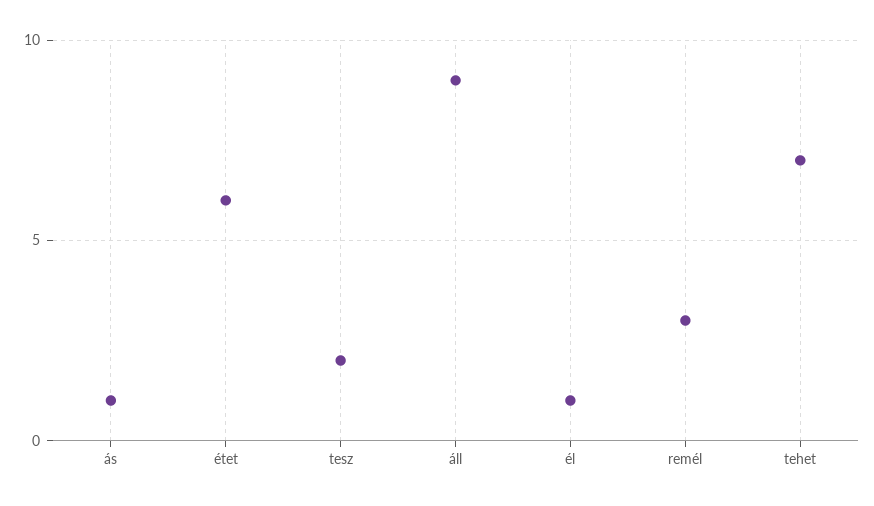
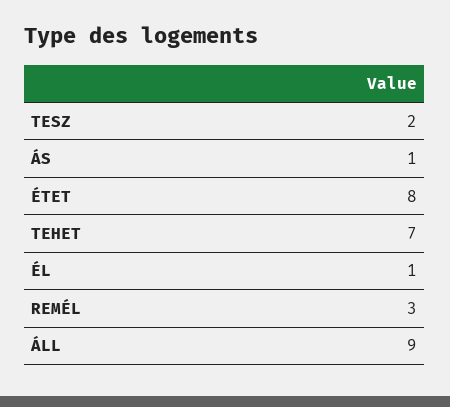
  {
    "ás": 1,
-   "étet": 6,
+   "étet": 8,
    "tesz": 2,
    "áll": 9,
    "él": 1,
    "remél": 3,
    "tehet": 7
  }

